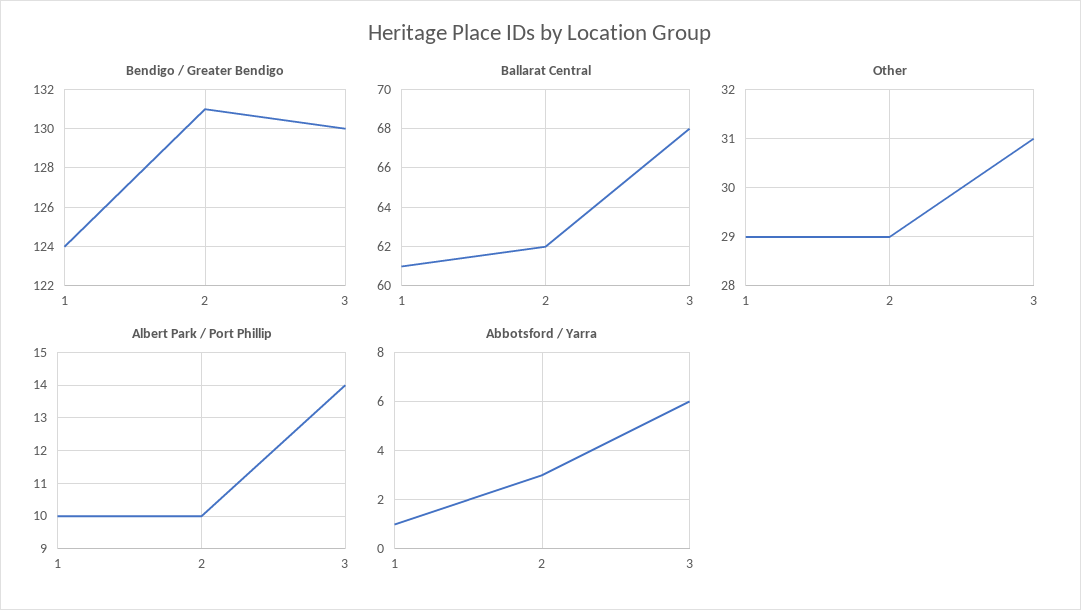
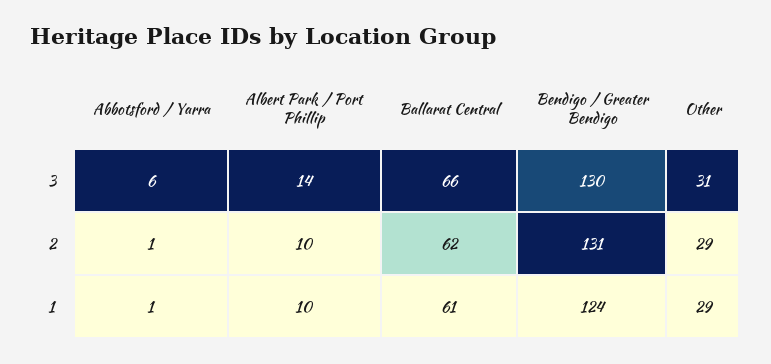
  {
    "Bendigo / Greater Bendigo": {
      "1": 124,
      "2": 131,
      "3": 130
    },
    "Ballarat Central": {
      "1": 61,
      "2": 62,
-     "3": 68
+     "3": 66
    },
    "Other": {
      "1": 29,
      "2": 29,
      "3": 31
    },
    "Albert Park / Port Phillip": {
      "1": 10,
      "2": 10,
      "3": 14
    },
    "Abbotsford / Yarra": {
      "1": 1,
-     "2": 3,
+     "2": 1,
      "3": 6
    }
  }

